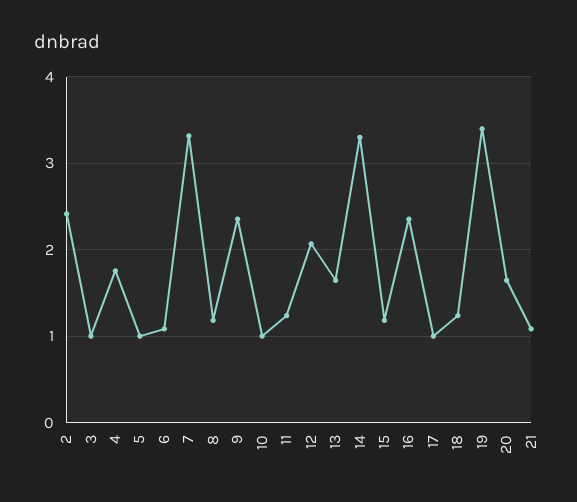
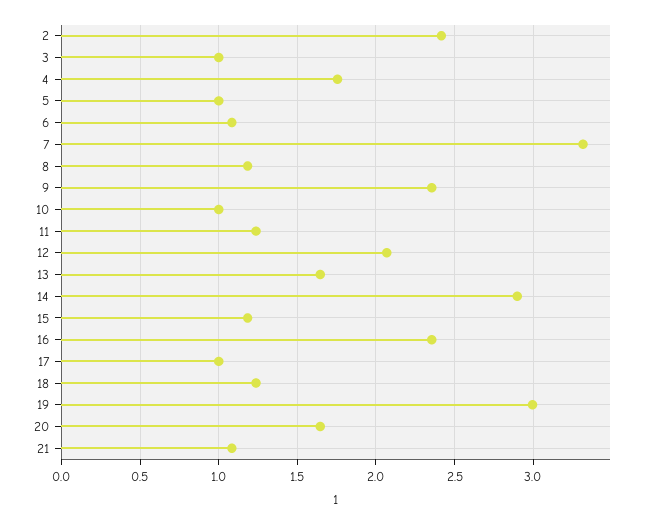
  {
    "2": 2.4,
    "3": 1,
    "4": 1.75,
    "5": 1,
    "6": 1.1,
    "7": 3.3,
    "8": 1.2,
    "9": 2.35,
    "10": 1,
    "11": 1.25,
    "12": 2.05,
    "13": 1.65,
-   "14": 3.3,
+   "14": 2.9,
    "15": 1.2,
    "16": 2.35,
    "17": 1,
    "18": 1.25,
-   "19": 3.4,
+   "19": 3,
    "20": 1.65,
    "21": 1.1
  }

